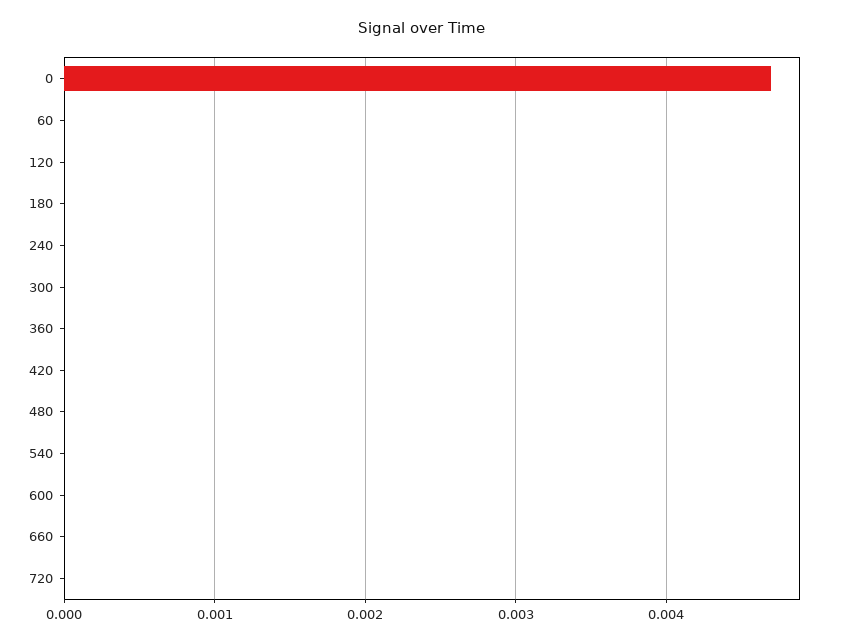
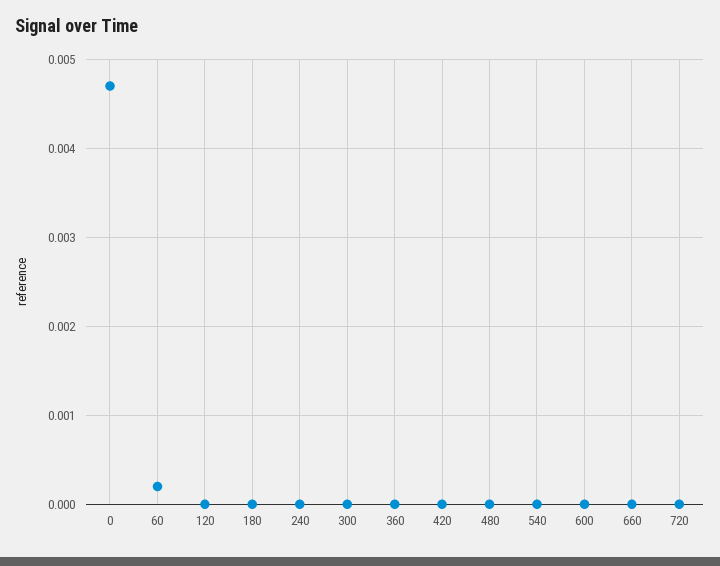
  {
    "0": 0.0047,
-   "60": 0,
+   "60": 0.0002,
    "120": 0,
    "180": 0,
    "240": 0,
    "300": 0,
    "360": 0,
    "420": 0,
    "480": 0,
    "540": 0,
    "600": 0,
    "660": 0,
    "720": 0
  }

